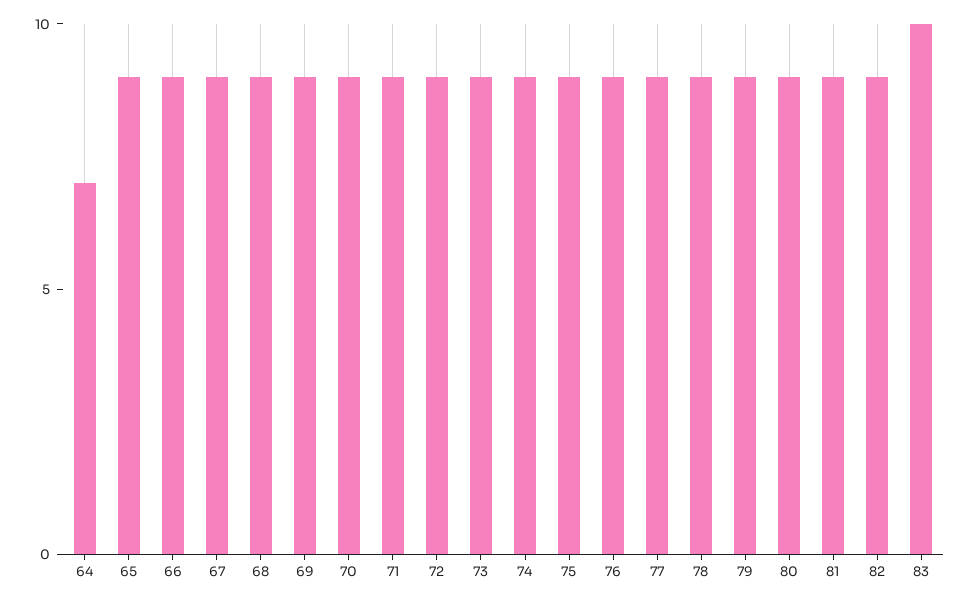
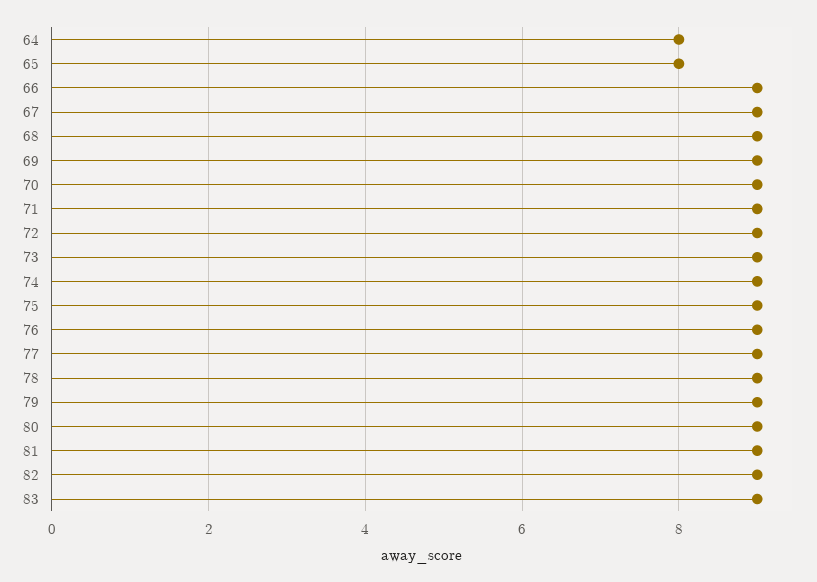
  {
-   "64": 7,
+   "64": 8,
-   "65": 9,
+   "65": 8,
    "66": 9,
    "67": 9,
    "68": 9,
    "69": 9,
    "70": 9,
    "71": 9,
    "72": 9,
    "73": 9,
    "74": 9,
    "75": 9,
    "76": 9,
    "77": 9,
    "78": 9,
    "79": 9,
    "80": 9,
    "81": 9,
    "82": 9,
-   "83": 10
+   "83": 9
  }

